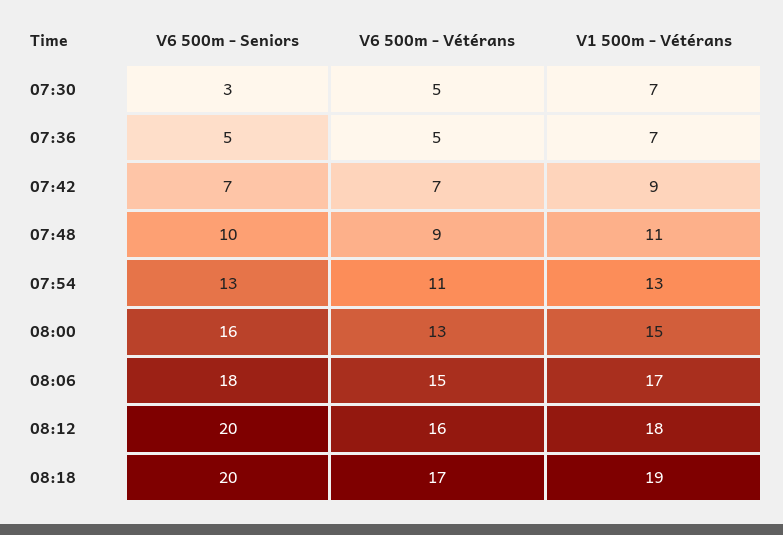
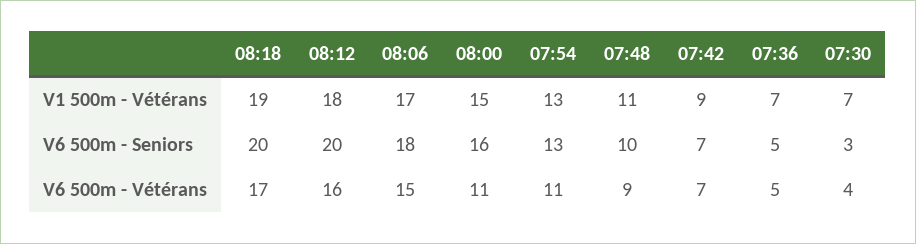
  {
    "V6 500m - Seniors": {
      "07:30": 3,
      "07:36": 5,
      "07:42": 7,
      "07:48": 10,
      "07:54": 13,
      "08:00": 16,
      "08:06": 18,
      "08:12": 20,
      "08:18": 20
    },
    "V6 500m - Vétérans": {
-     "07:30": 5,
+     "07:30": 4,
      "07:36": 5,
      "07:42": 7,
      "07:48": 9,
      "07:54": 11,
-     "08:00": 13,
+     "08:00": 11,
      "08:06": 15,
      "08:12": 16,
      "08:18": 17
    },
    "V1 500m - Vétérans": {
      "07:30": 7,
      "07:36": 7,
      "07:42": 9,
      "07:48": 11,
      "07:54": 13,
      "08:00": 15,
      "08:06": 17,
      "08:12": 18,
      "08:18": 19
    }
  }

